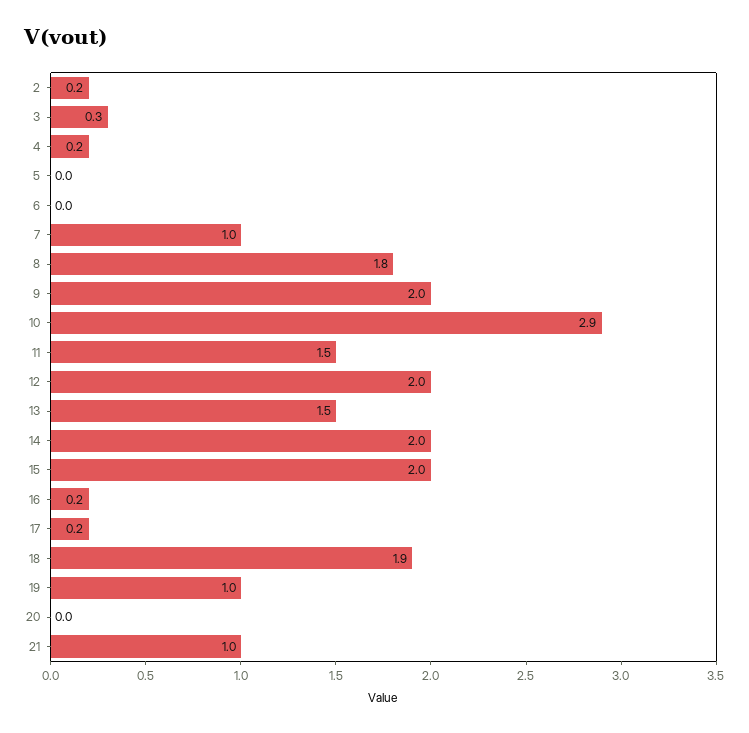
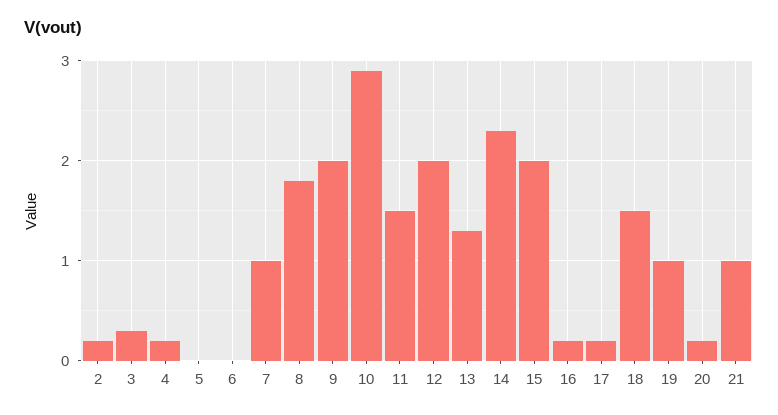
  {
    "2": 0.2,
    "3": 0.3,
    "4": 0.2,
    "5": 0,
    "6": 0,
    "7": 1,
    "8": 1.8,
    "9": 2,
    "10": 2.9,
    "11": 1.5,
    "12": 2,
-   "13": 1.5,
+   "13": 1.3,
-   "14": 2,
+   "14": 2.3,
    "15": 2,
    "16": 0.2,
    "17": 0.2,
-   "18": 1.9,
+   "18": 1.5,
    "19": 1,
-   "20": 0,
+   "20": 0.2,
    "21": 1
  }

